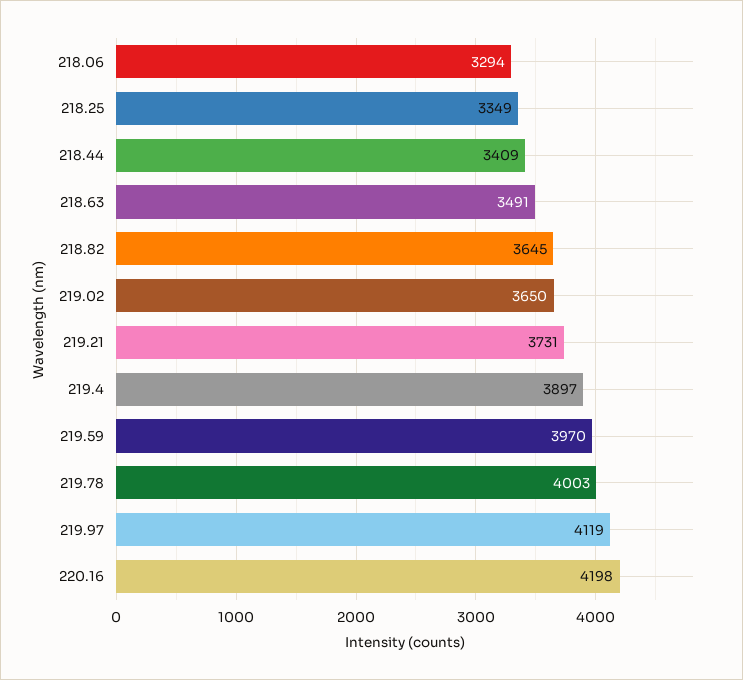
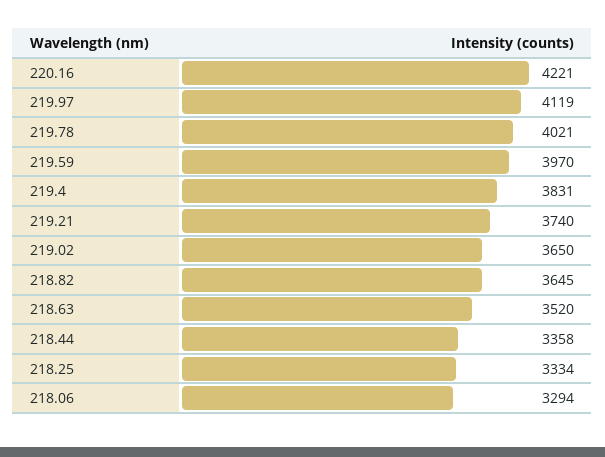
  {
    "218.06": 3294,
-   "218.25": 3349,
+   "218.25": 3334,
-   "218.44": 3409,
+   "218.44": 3358,
-   "218.63": 3491,
+   "218.63": 3520,
    "218.82": 3645,
    "219.02": 3650,
-   "219.21": 3731,
+   "219.21": 3740,
-   "219.4": 3897,
+   "219.4": 3831,
    "219.59": 3970,
-   "219.78": 4003,
+   "219.78": 4021,
    "219.97": 4119,
-   "220.16": 4198
+   "220.16": 4221
  }

